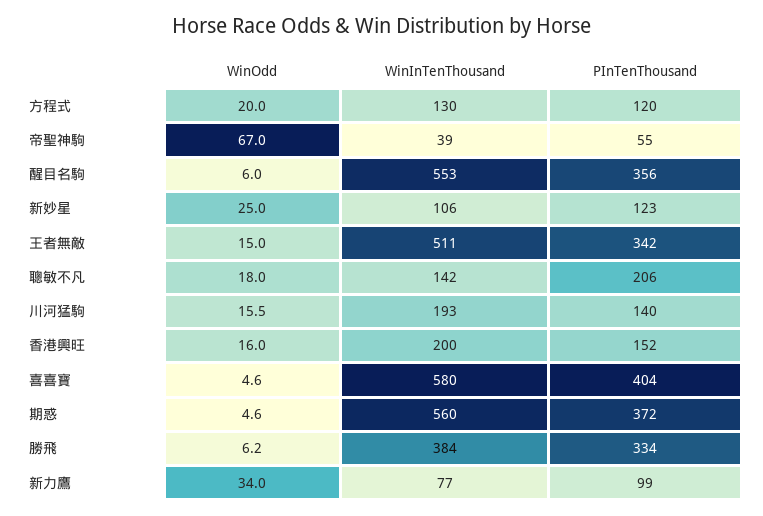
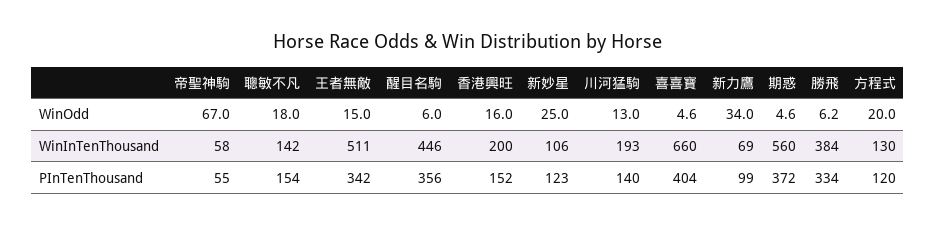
  {
    "WinOdd": {
      "方程式": 20,
      "帝聖神駒": 67,
      "醒目名駒": 6,
      "新妙星": 25,
      "王者無敵": 15,
      "聰敏不凡": 18,
-     "川河猛駒": 15.5,
+     "川河猛駒": 13,
      "香港興旺": 16,
      "喜喜寶": 4.6,
      "期惑": 4.6,
      "勝飛": 6.2,
      "新力鷹": 34
    },
    "WinInTenThousand": {
      "方程式": 130,
-     "帝聖神駒": 39,
+     "帝聖神駒": 58,
-     "醒目名駒": 553,
+     "醒目名駒": 446,
      "新妙星": 106,
      "王者無敵": 511,
      "聰敏不凡": 142,
      "川河猛駒": 193,
      "香港興旺": 200,
-     "喜喜寶": 580,
+     "喜喜寶": 660,
      "期惑": 560,
      "勝飛": 384,
-     "新力鷹": 77
+     "新力鷹": 69
    },
    "PInTenThousand": {
      "方程式": 120,
      "帝聖神駒": 55,
      "醒目名駒": 356,
      "新妙星": 123,
      "王者無敵": 342,
-     "聰敏不凡": 206,
+     "聰敏不凡": 154,
      "川河猛駒": 140,
      "香港興旺": 152,
      "喜喜寶": 404,
      "期惑": 372,
      "勝飛": 334,
      "新力鷹": 99
    }
  }

